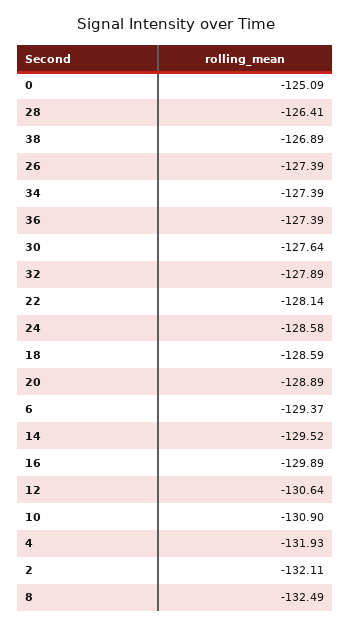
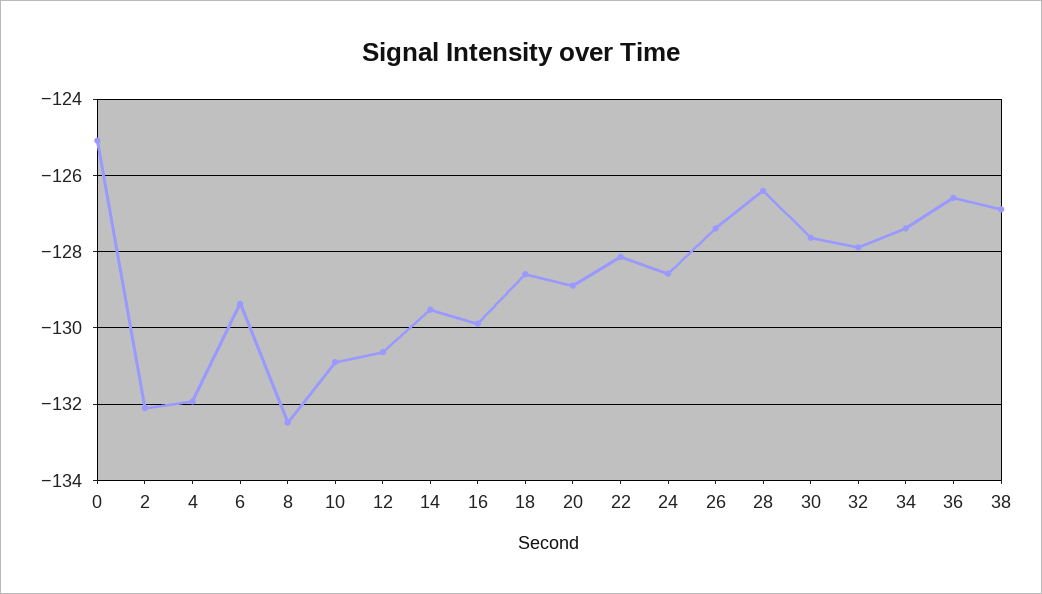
  {
    "0": -125.09,
    "28": -126.41,
    "38": -126.89,
    "26": -127.39,
    "34": -127.39,
-   "36": -127.39,
+   "36": -126.6,
    "30": -127.64,
    "32": -127.89,
    "22": -128.14,
    "24": -128.58,
    "18": -128.59,
    "20": -128.89,
    "6": -129.37,
    "14": -129.52,
    "16": -129.89,
    "12": -130.64,
    "10": -130.9,
    "4": -131.93,
    "2": -132.11,
    "8": -132.49
  }

